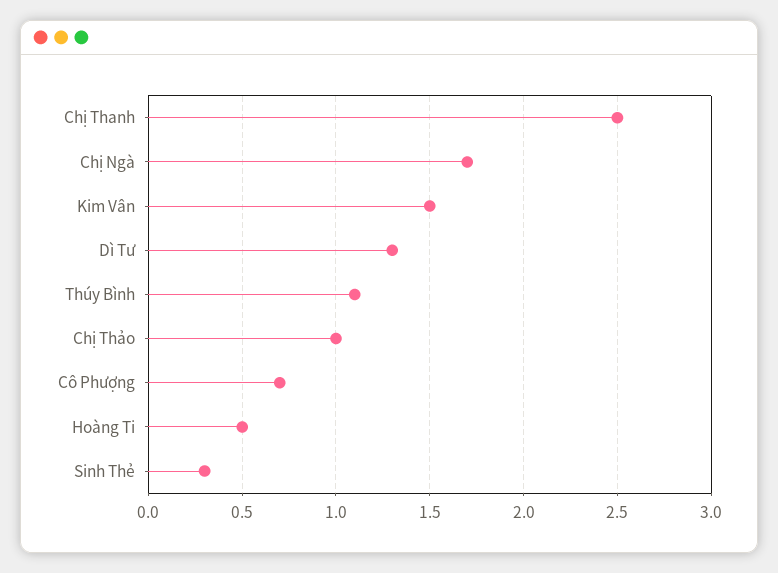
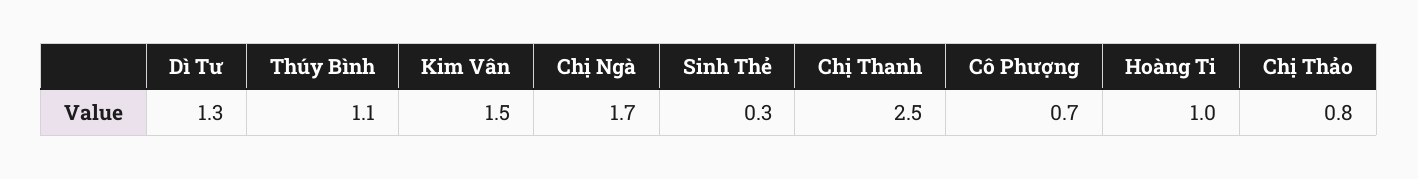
  {
    "Chị Thanh": 2.5,
    "Chị Ngà": 1.7,
    "Kim Vân": 1.5,
    "Dì Tư": 1.3,
    "Thúy Bình": 1.1,
-   "Chị Thảo": 1,
+   "Chị Thảo": 0.8,
    "Cô Phượng": 0.7,
-   "Hoàng Ti": 0.5,
+   "Hoàng Ti": 1,
    "Sinh Thẻ": 0.3
  }

